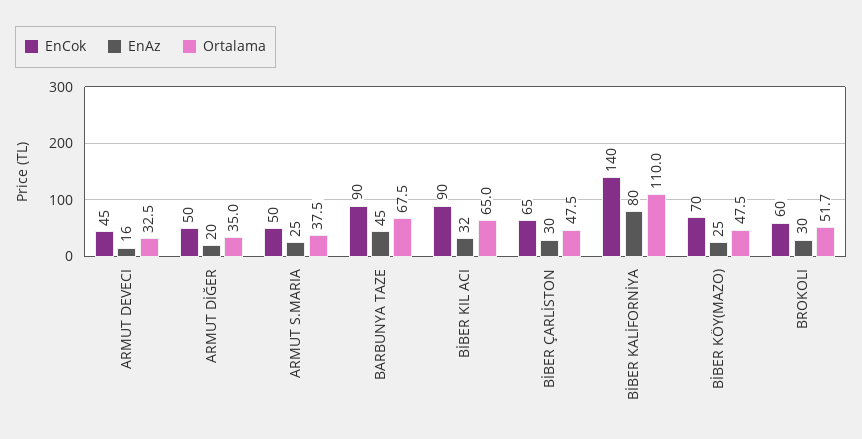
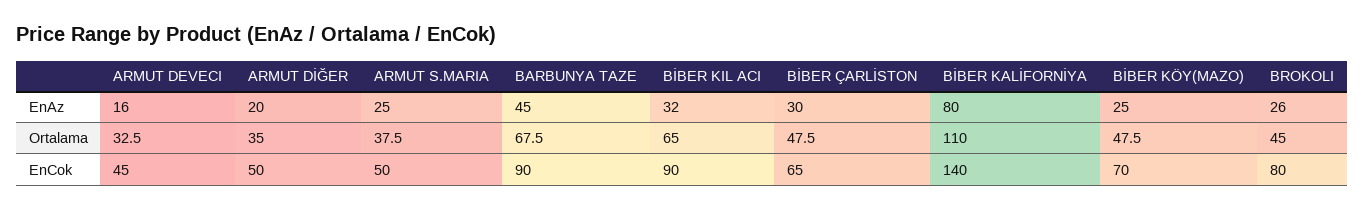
  {
    "EnCok": {
      "ARMUT DEVECI": 45,
      "ARMUT DİĞER": 50,
      "ARMUT S.MARIA": 50,
      "BARBUNYA TAZE": 90,
      "BİBER KIL ACI": 90,
      "BİBER ÇARLİSTON": 65,
      "BİBER KALİFORNİYA": 140,
      "BİBER KÖY(MAZO)": 70,
-     "BROKOLI": 60
+     "BROKOLI": 80
    },
    "EnAz": {
      "ARMUT DEVECI": 16,
      "ARMUT DİĞER": 20,
      "ARMUT S.MARIA": 25,
      "BARBUNYA TAZE": 45,
      "BİBER KIL ACI": 32,
      "BİBER ÇARLİSTON": 30,
      "BİBER KALİFORNİYA": 80,
      "BİBER KÖY(MAZO)": 25,
-     "BROKOLI": 30
+     "BROKOLI": 26
    },
    "Ortalama": {
      "ARMUT DEVECI": 32.5,
      "ARMUT DİĞER": 35,
      "ARMUT S.MARIA": 37.5,
      "BARBUNYA TAZE": 67.5,
      "BİBER KIL ACI": 65,
      "BİBER ÇARLİSTON": 47.5,
      "BİBER KALİFORNİYA": 110,
      "BİBER KÖY(MAZO)": 47.5,
-     "BROKOLI": 51.7
+     "BROKOLI": 45
    }
  }

